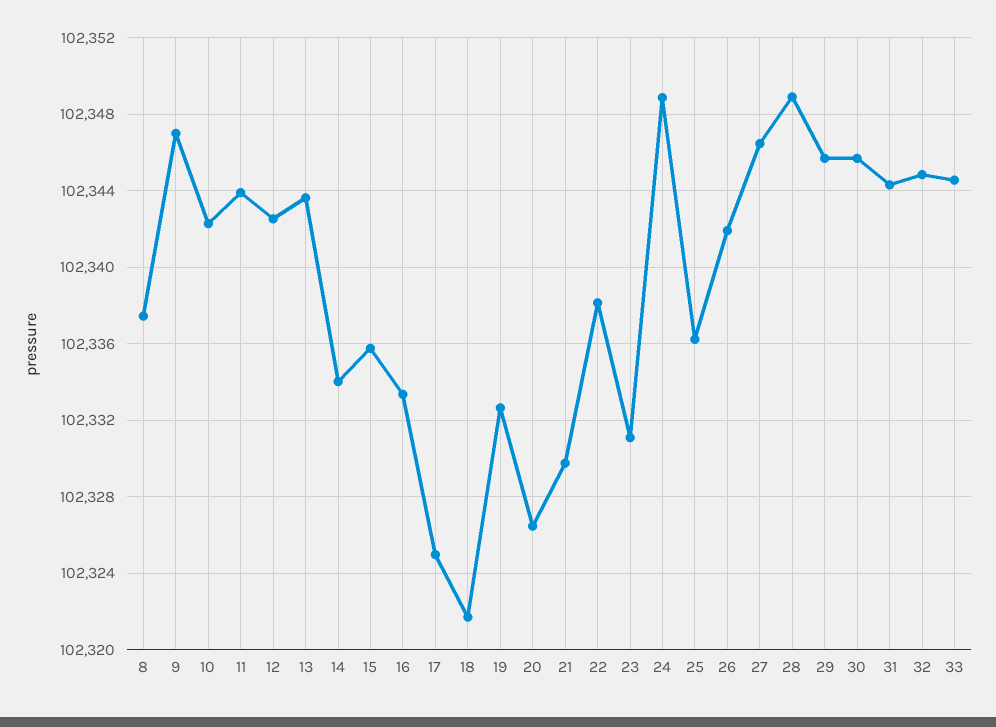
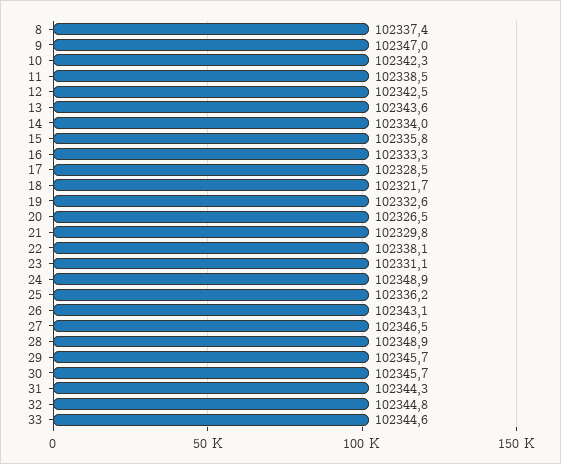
  {
    "8": 102337.4,
    "9": 102347,
    "10": 102342.3,
-   "11": 102344,
+   "11": 102338.5,
    "12": 102342.5,
    "13": 102343.6,
    "14": 102334,
    "15": 102335.8,
    "16": 102333.3,
-   "17": 102325,
+   "17": 102328.5,
    "18": 102321.7,
    "19": 102332.6,
    "20": 102326.5,
    "21": 102329.8,
    "22": 102338.1,
    "23": 102331.1,
    "24": 102348.9,
    "25": 102336.2,
-   "26": 102342,
+   "26": 102343.1,
    "27": 102346.5,
    "28": 102348.9,
    "29": 102345.7,
    "30": 102345.7,
    "31": 102344.3,
    "32": 102344.8,
    "33": 102344.6
  }

